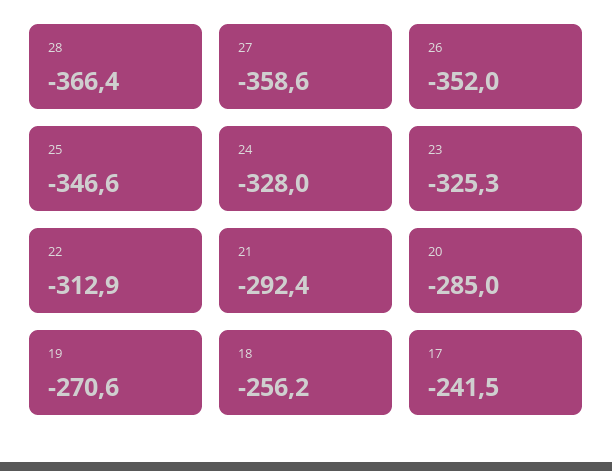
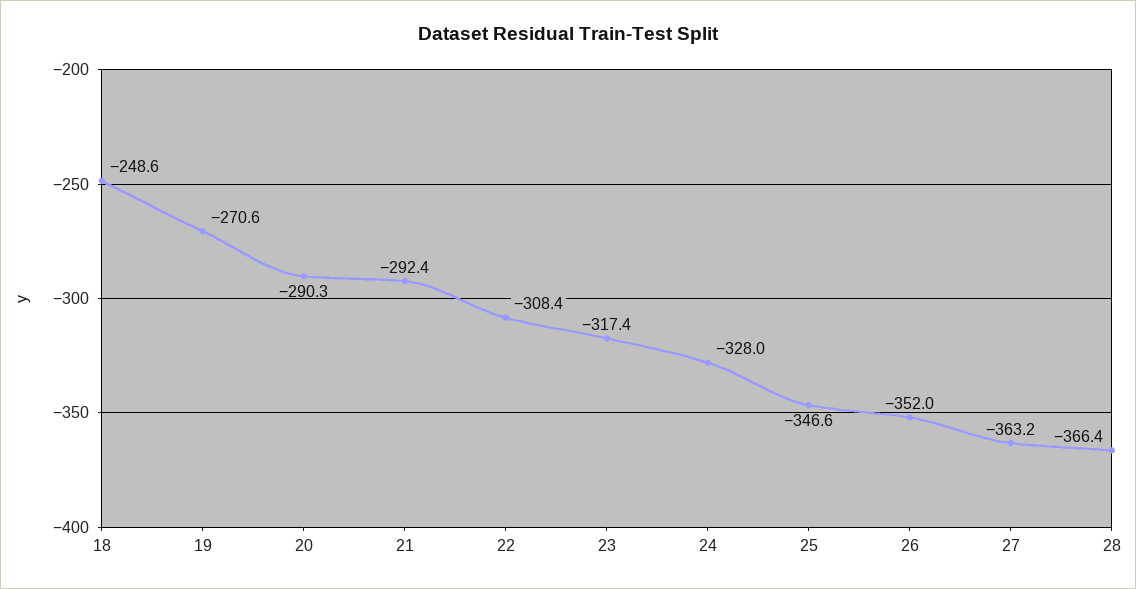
  {
    "28": -366.4,
-   "27": -358.6,
+   "27": -363.2,
    "26": -352,
    "25": -346.6,
    "24": -328,
-   "23": -325.3,
+   "23": -317.4,
-   "22": -312.9,
+   "22": -308.4,
    "21": -292.4,
-   "20": -285,
+   "20": -290.3,
    "19": -270.6,
-   "18": -256.2,
+   "18": -248.6
-   "17": -241.5
  }

